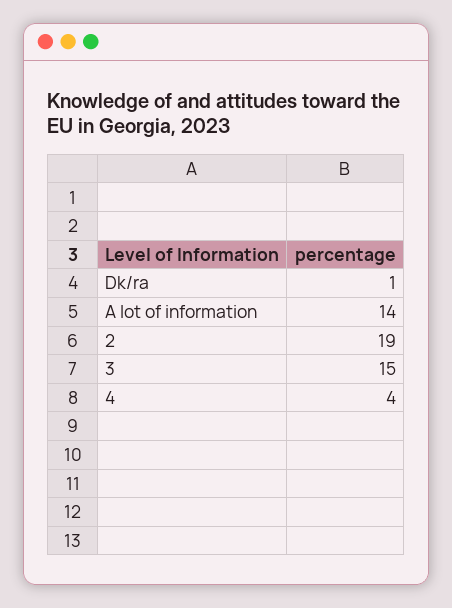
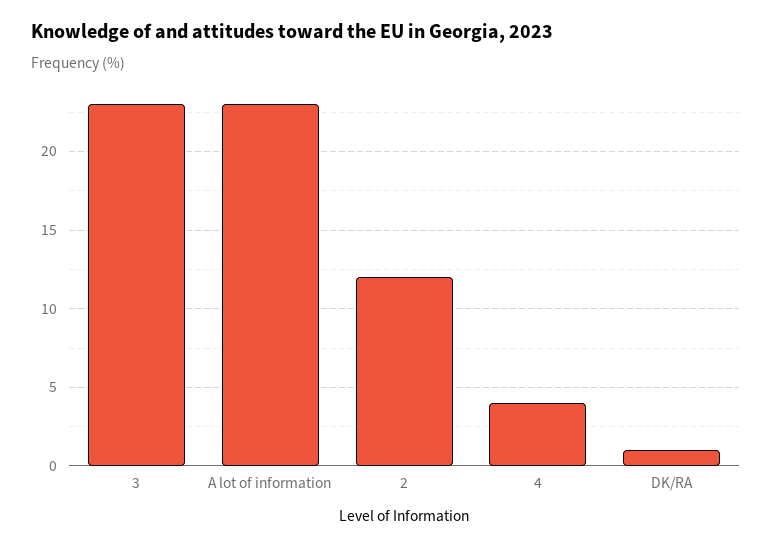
  {
    "Dk/ra": 1,
-   "A lot of information": 14,
+   "A lot of information": 23,
-   "2": 19,
+   "2": 12,
-   "3": 15,
+   "3": 23,
    "4": 4
  }

